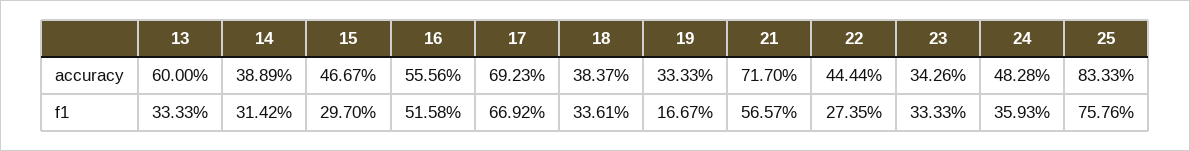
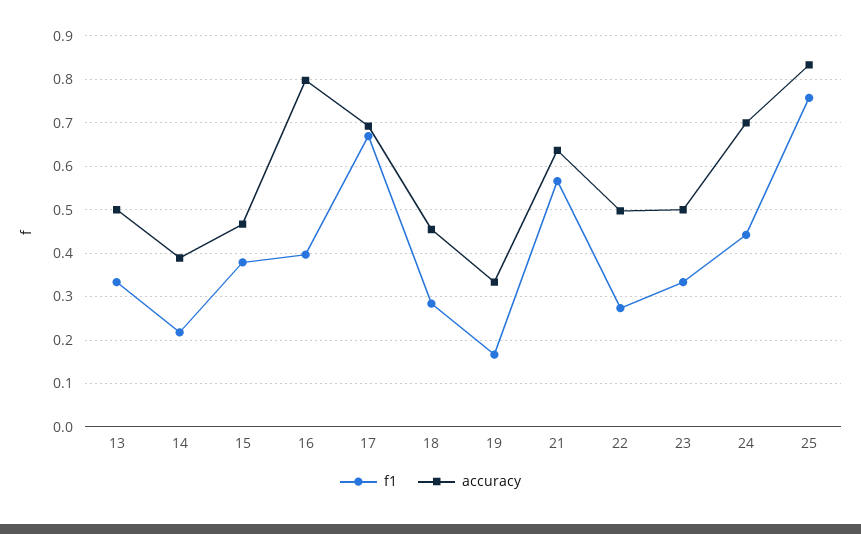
  {
    "accuracy": {
-     "13": 0.6,
+     "13": 0.5,
      "14": 0.3889,
      "15": 0.4667,
-     "16": 0.5556,
+     "16": 0.8,
      "17": 0.6923,
-     "18": 0.3837,
+     "18": 0.46,
      "19": 0.3333,
-     "21": 0.717,
+     "21": 0.64,
-     "22": 0.4444,
+     "22": 0.5,
-     "23": 0.3426,
+     "23": 0.5,
-     "24": 0.4828,
+     "24": 0.7,
      "25": 0.8333
    },
    "f1": {
      "13": 0.3333,
-     "14": 0.3142,
+     "14": 0.22,
-     "15": 0.297,
+     "15": 0.38,
-     "16": 0.5158,
+     "16": 0.4,
      "17": 0.6692,
-     "18": 0.3361,
+     "18": 0.28,
      "19": 0.1667,
      "21": 0.5657,
      "22": 0.2735,
      "23": 0.3333,
-     "24": 0.3593,
+     "24": 0.44,
      "25": 0.7576
    }
  }

